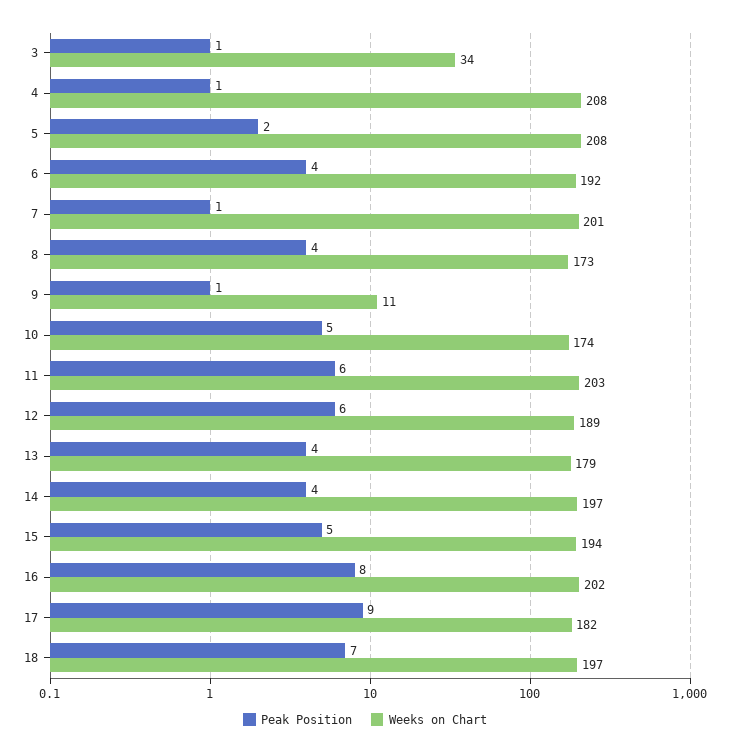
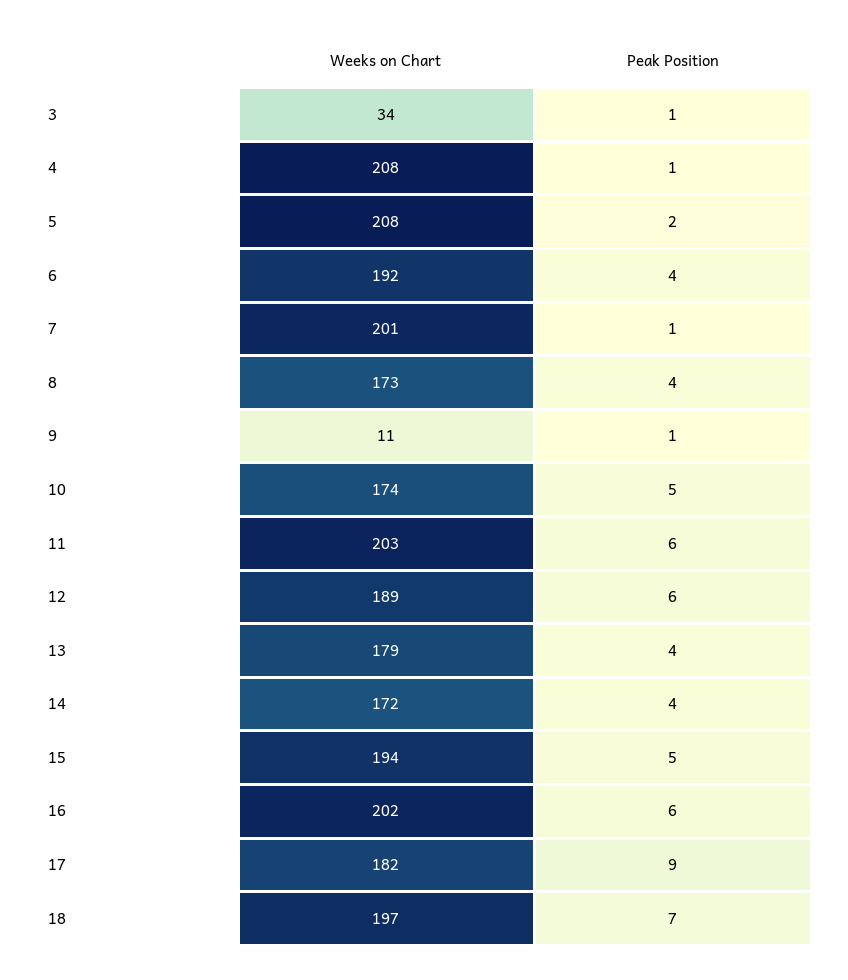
  {
    "Peak Position": {
      "3": 1,
      "4": 1,
      "5": 2,
      "6": 4,
      "7": 1,
      "8": 4,
      "9": 1,
      "10": 5,
      "11": 6,
      "12": 6,
      "13": 4,
      "14": 4,
      "15": 5,
-     "16": 8,
+     "16": 6,
      "17": 9,
      "18": 7
    },
    "Weeks on Chart": {
      "3": 34,
      "4": 208,
      "5": 208,
      "6": 192,
      "7": 201,
      "8": 173,
      "9": 11,
      "10": 174,
      "11": 203,
      "12": 189,
      "13": 179,
-     "14": 197,
+     "14": 172,
      "15": 194,
      "16": 202,
      "17": 182,
      "18": 197
    }
  }

